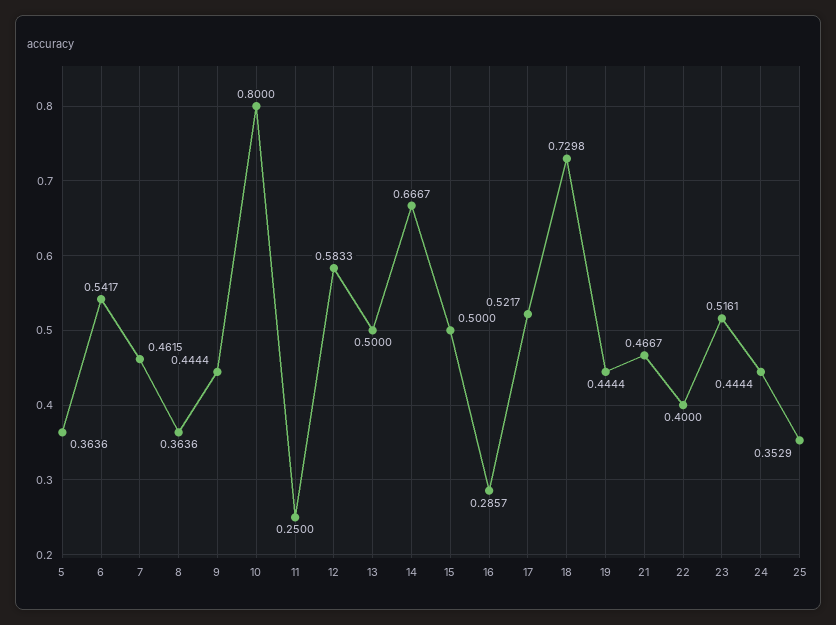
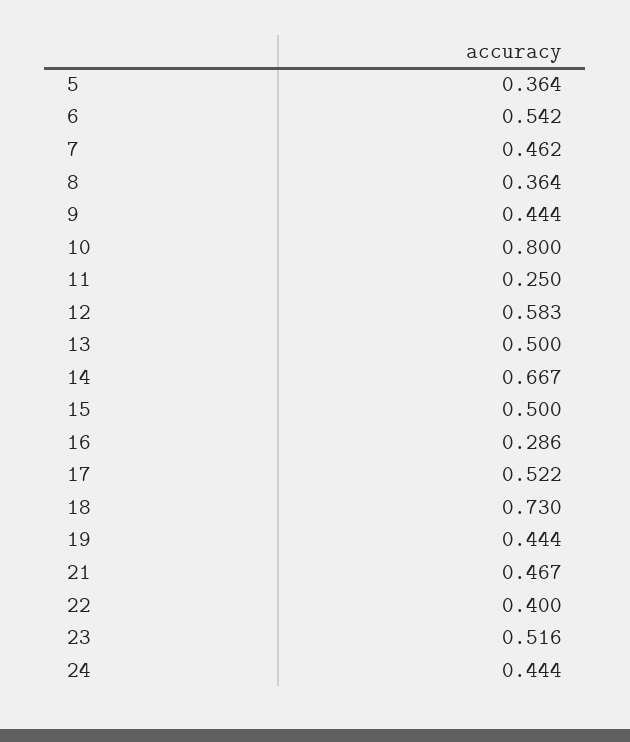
  {
    "5": 0.3636,
    "6": 0.5417,
    "7": 0.4615,
    "8": 0.3636,
    "9": 0.4444,
    "10": 0.8,
    "11": 0.25,
    "12": 0.5833,
    "13": 0.5,
    "14": 0.6667,
    "15": 0.5,
    "16": 0.2857,
    "17": 0.5217,
    "18": 0.7298,
    "19": 0.4444,
    "21": 0.4667,
    "22": 0.4,
    "23": 0.5161,
-   "24": 0.4444,
+   "24": 0.4444
-   "25": 0.3529
  }

